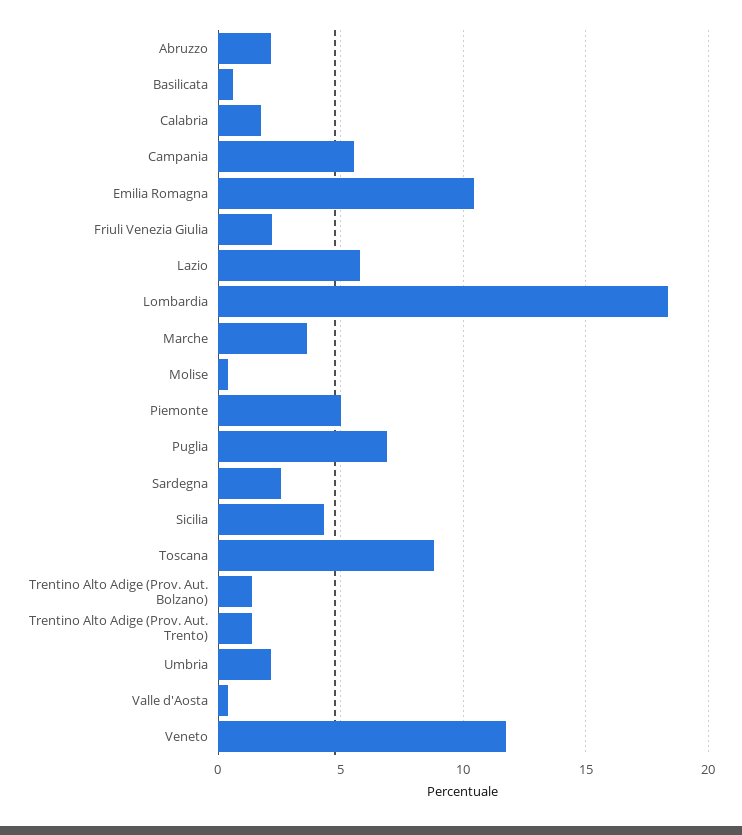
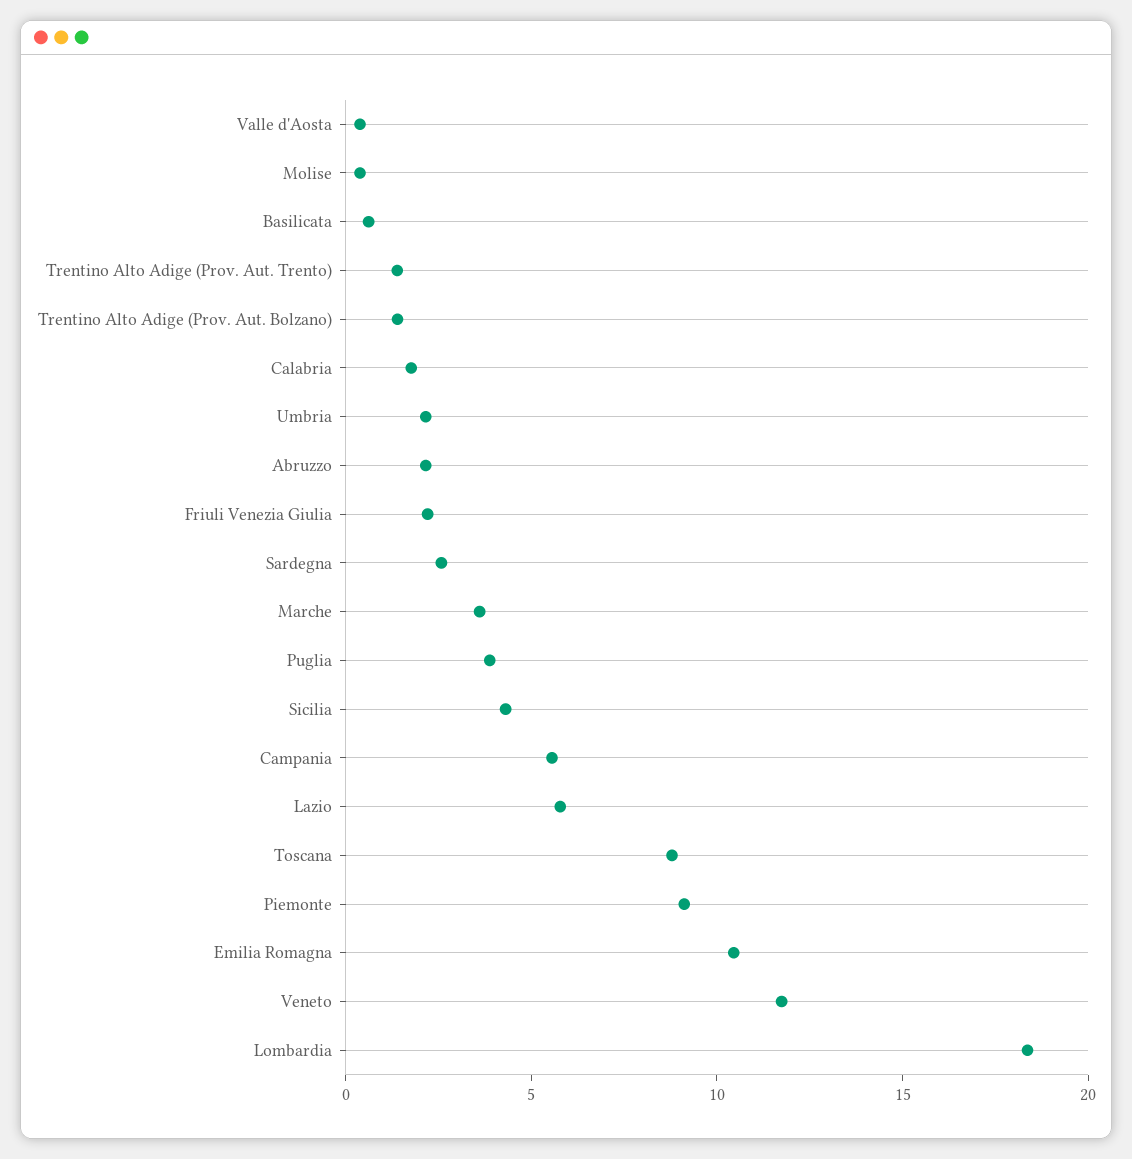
  {
    "Abruzzo": 2,
    "Basilicata": 0.5,
    "Calabria": 2,
    "Campania": 5.5,
    "Emilia Romagna": 10.5,
    "Friuli Venezia Giulia": 2,
    "Lazio": 6,
    "Lombardia": 18.5,
    "Marche": 3.5,
    "Molise": 0.5,
-   "Piemonte": 5,
+   "Piemonte": 9,
-   "Puglia": 7,
+   "Puglia": 4,
    "Sardegna": 2.5,
    "Sicilia": 4.5,
    "Toscana": 9,
    "Trentino Alto Adige (Prov. Aut. Bolzano)": 1.5,
    "Trentino Alto Adige (Prov. Aut. Trento)": 1.5,
    "Umbria": 2,
    "Valle d'Aosta": 0.5,
    "Veneto": 11.5
  }

